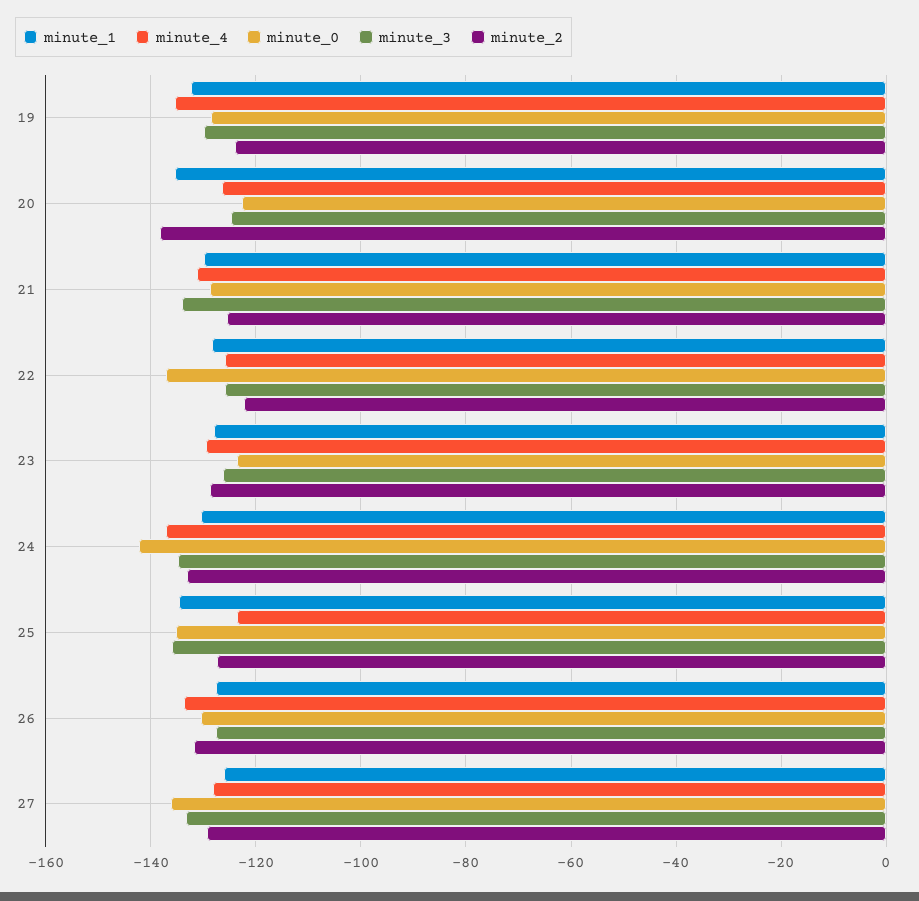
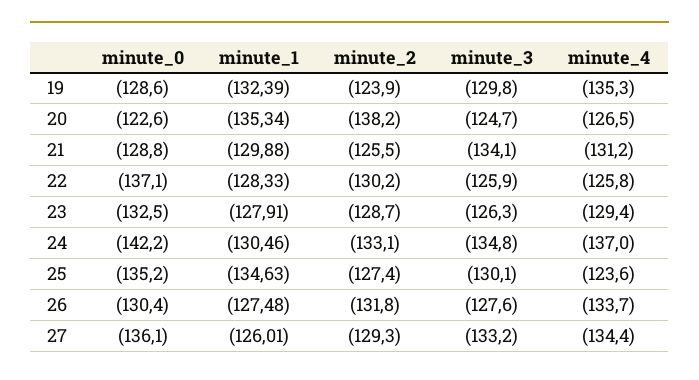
  {
    "minute_1": {
      "19": -132.39,
      "20": -135.34,
      "21": -129.88,
      "22": -128.33,
      "23": -127.91,
      "24": -130.46,
      "25": -134.63,
      "26": -127.48,
      "27": -126.01
    },
    "minute_4": {
      "19": -135.3,
      "20": -126.5,
      "21": -131.2,
      "22": -125.8,
      "23": -129.4,
      "24": -137,
      "25": -123.6,
      "26": -133.7,
-     "27": -128
+     "27": -134.4
    },
    "minute_0": {
      "19": -128.6,
      "20": -122.6,
      "21": -128.8,
      "22": -137.1,
-     "23": -124,
+     "23": -132.5,
      "24": -142.2,
      "25": -135.2,
      "26": -130.4,
      "27": -136.1
    },
    "minute_3": {
      "19": -129.8,
      "20": -124.7,
      "21": -134.1,
      "22": -125.9,
      "23": -126.3,
      "24": -134.8,
-     "25": -136,
+     "25": -130.1,
      "26": -127.6,
      "27": -133.2
    },
    "minute_2": {
      "19": -123.9,
      "20": -138.2,
      "21": -125.5,
-     "22": -122,
+     "22": -130.2,
      "23": -128.7,
      "24": -133.1,
      "25": -127.4,
      "26": -131.8,
      "27": -129.3
    }
  }

